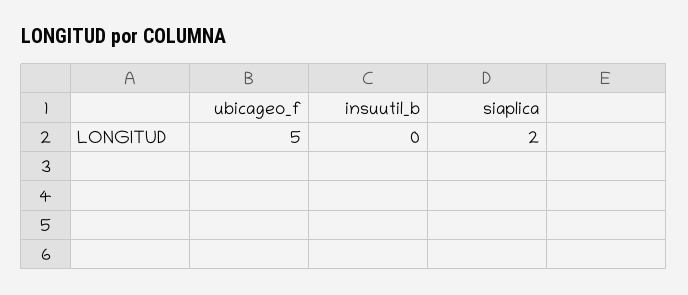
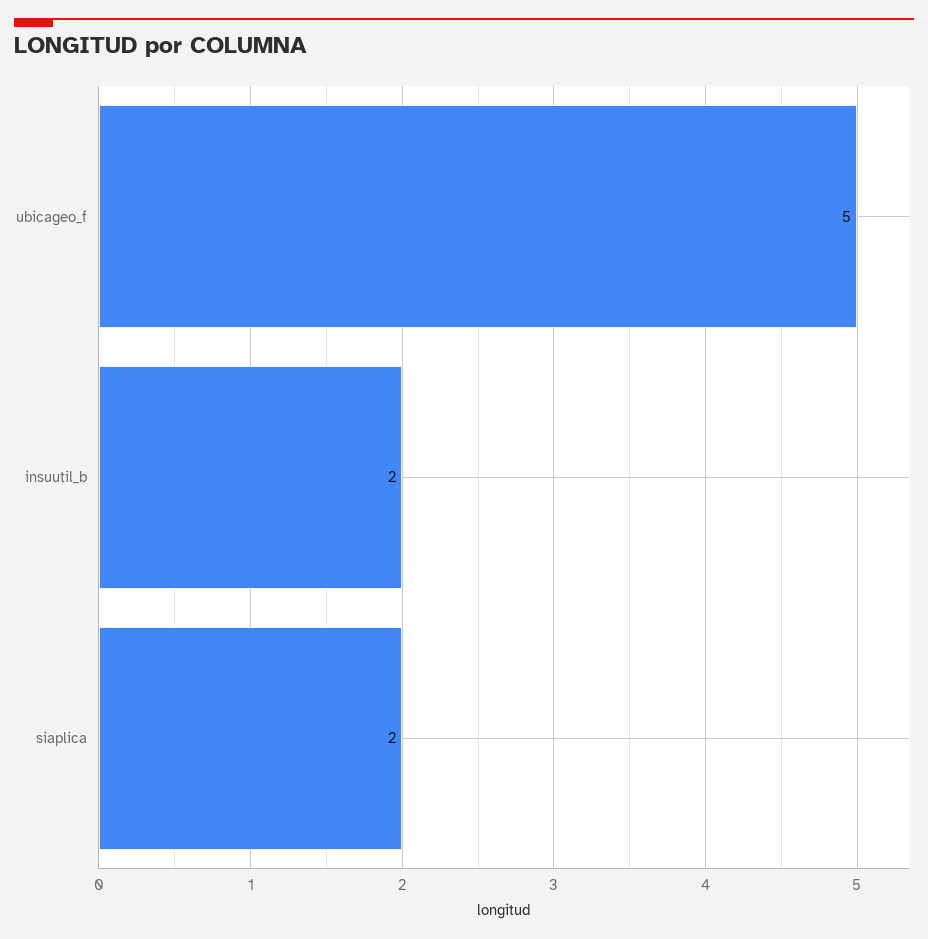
  {
    "ubicageo_f": 5,
-   "insuutil_b": 0,
+   "insuutil_b": 2,
    "siaplica": 2
  }

